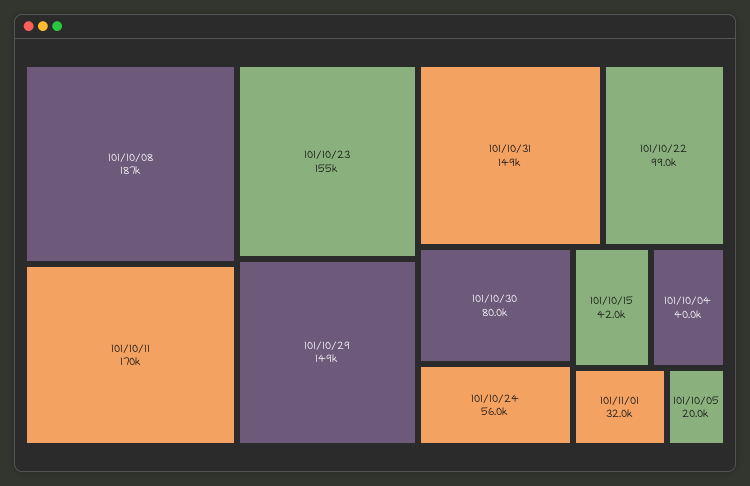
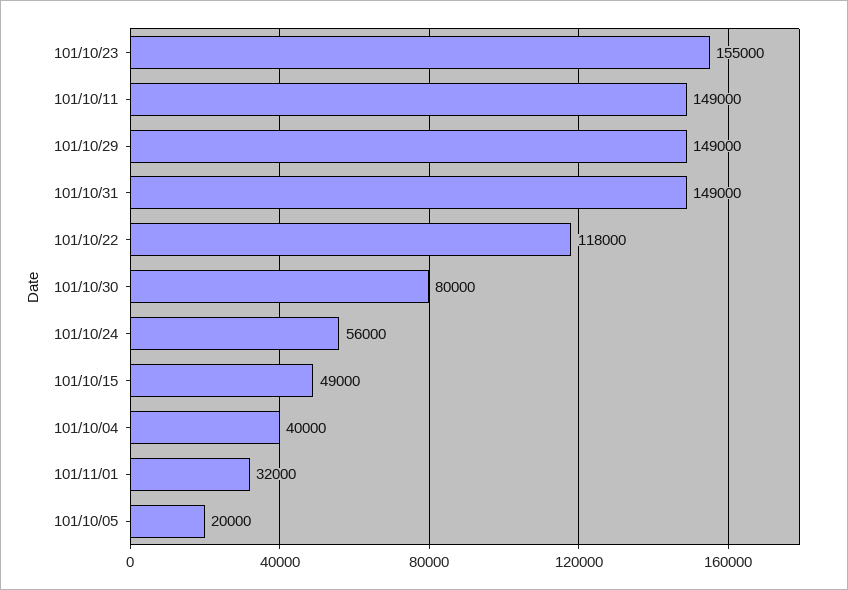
  {
-   "101/10/08": 187000,
-   "101/10/11": 170000,
+   "101/10/11": 149000,
    "101/10/23": 155000,
    "101/10/29": 149000,
    "101/10/31": 149000,
-   "101/10/22": 99000,
+   "101/10/22": 118000,
    "101/10/30": 80000,
    "101/10/24": 56000,
-   "101/10/15": 42000,
+   "101/10/15": 49000,
    "101/10/04": 40000,
    "101/11/01": 32000,
    "101/10/05": 20000
  }

